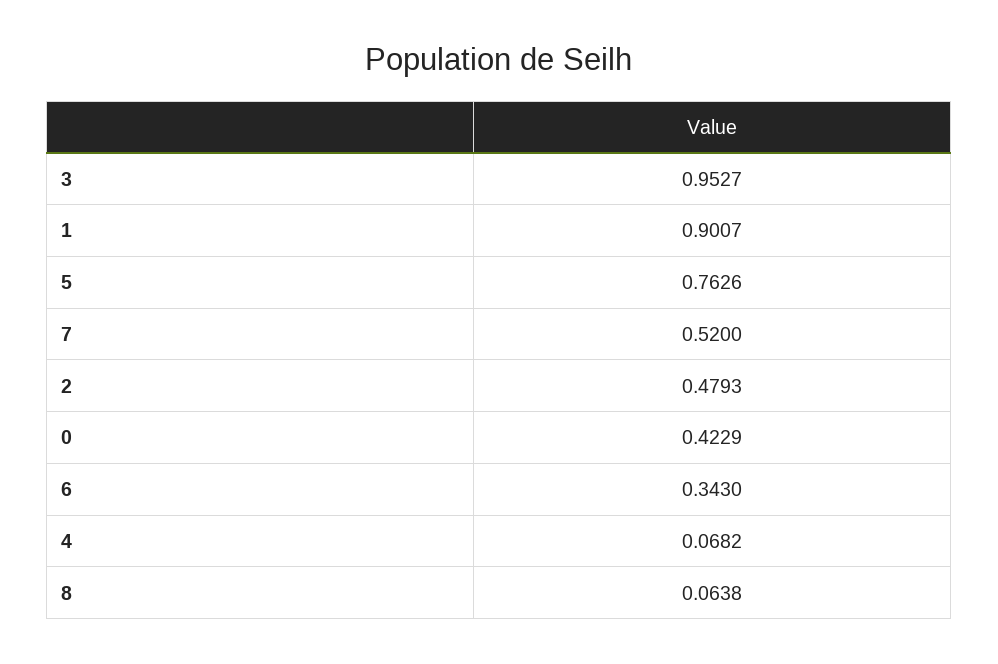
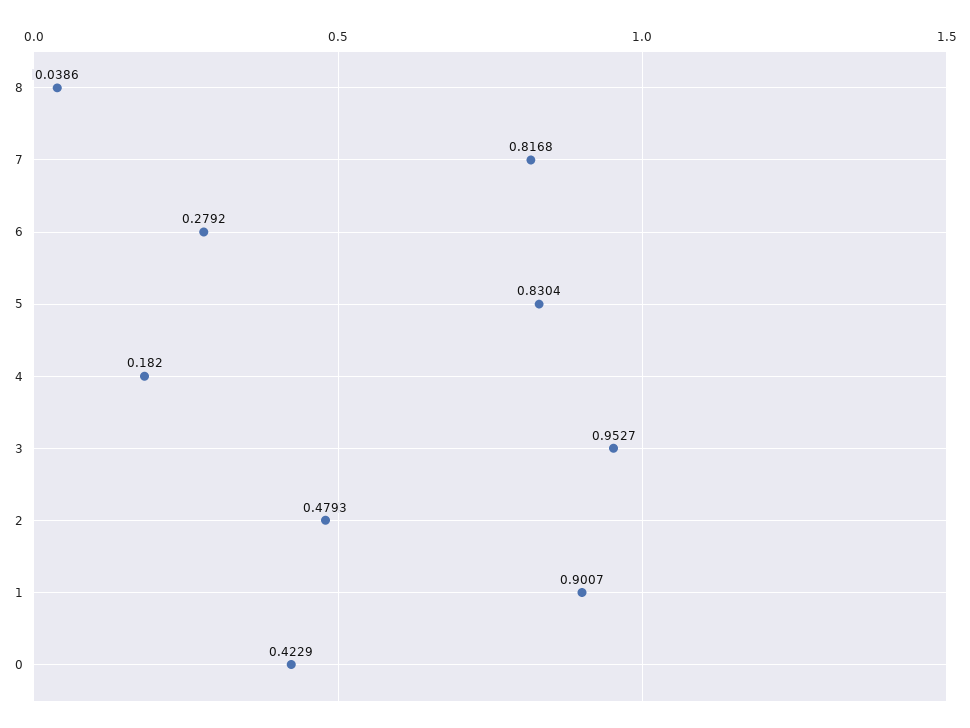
  {
    "3": 0.9527,
    "1": 0.9007,
-   "5": 0.7626,
+   "5": 0.8304,
-   "7": 0.52,
+   "7": 0.8168,
    "2": 0.4793,
    "0": 0.4229,
-   "6": 0.343,
+   "6": 0.2792,
-   "4": 0.0682,
+   "4": 0.182,
-   "8": 0.0638
+   "8": 0.0386
  }

